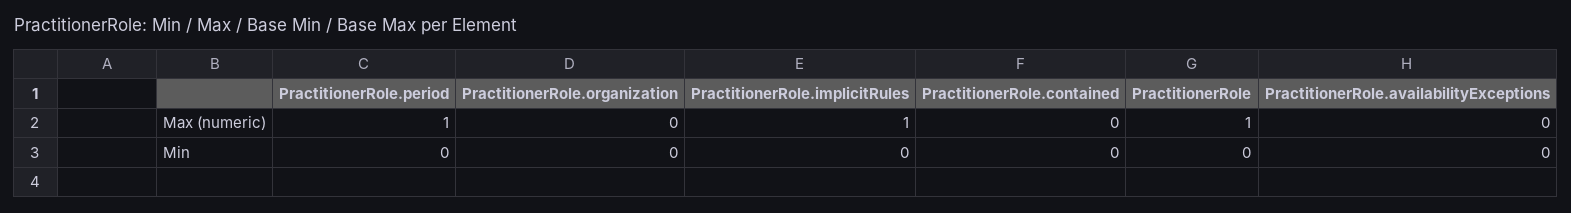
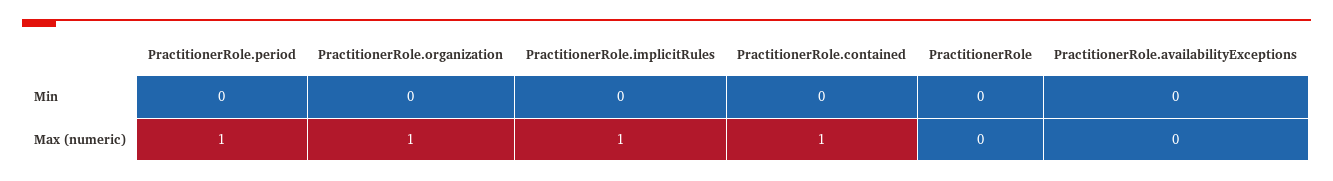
  {
    "PractitionerRole.period": {
      "Max (numeric)": 1,
      "Min": 0
    },
    "PractitionerRole.organization": {
-     "Max (numeric)": 0,
+     "Max (numeric)": 1,
      "Min": 0
    },
    "PractitionerRole.implicitRules": {
      "Max (numeric)": 1,
      "Min": 0
    },
    "PractitionerRole.contained": {
-     "Max (numeric)": 0,
+     "Max (numeric)": 1,
      "Min": 0
    },
    "PractitionerRole": {
-     "Max (numeric)": 1,
+     "Max (numeric)": 0,
      "Min": 0
    },
    "PractitionerRole.availabilityExceptions": {
      "Max (numeric)": 0,
      "Min": 0
    }
  }

